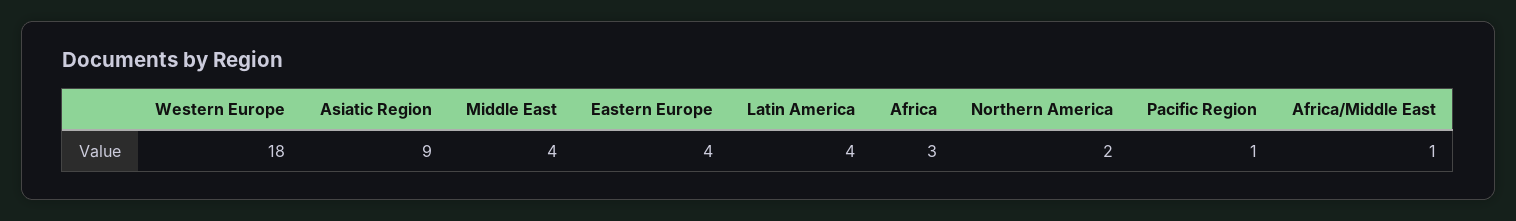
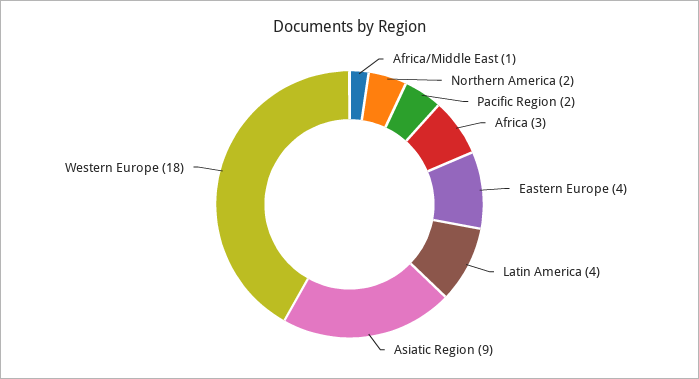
  {
    "Western Europe": 18,
    "Asiatic Region": 9,
-   "Middle East": 4,
    "Eastern Europe": 4,
    "Latin America": 4,
    "Africa": 3,
    "Northern America": 2,
-   "Pacific Region": 1,
+   "Pacific Region": 2,
    "Africa/Middle East": 1
  }

